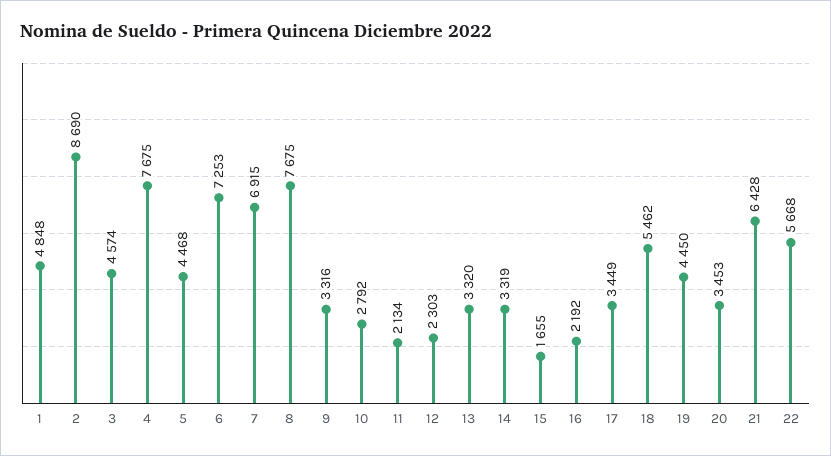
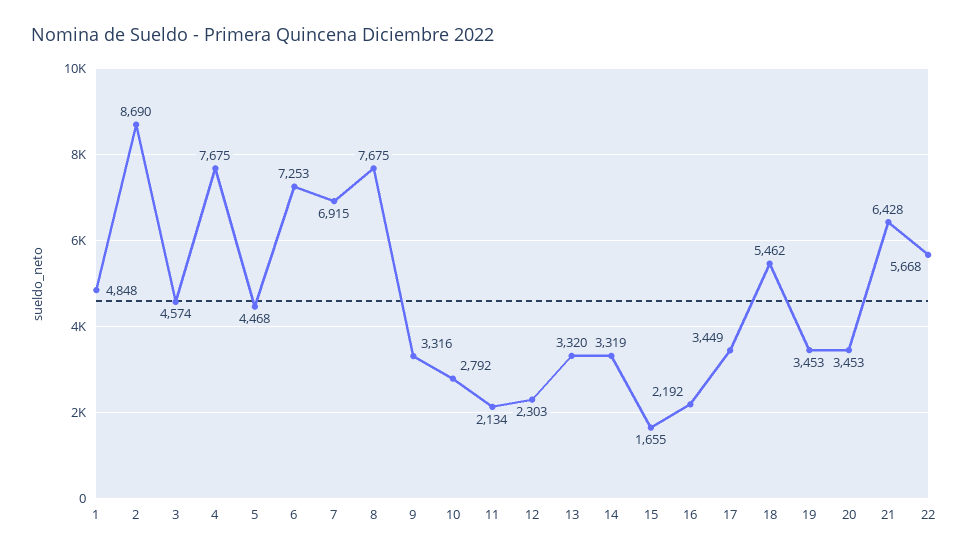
  {
    "1": 4848,
    "2": 8690,
    "3": 4574,
    "4": 7675,
    "5": 4468,
    "6": 7253,
    "7": 6915,
    "8": 7675,
    "9": 3316,
    "10": 2792,
    "11": 2134,
    "12": 2303,
    "13": 3320,
    "14": 3319,
    "15": 1655,
    "16": 2192,
    "17": 3449,
    "18": 5462,
-   "19": 4450,
+   "19": 3453,
    "20": 3453,
    "21": 6428,
    "22": 5668
  }

